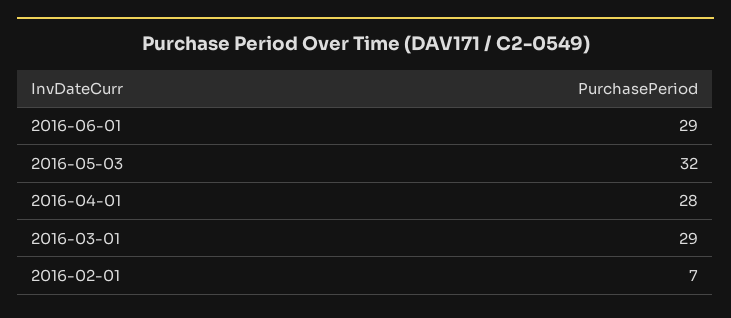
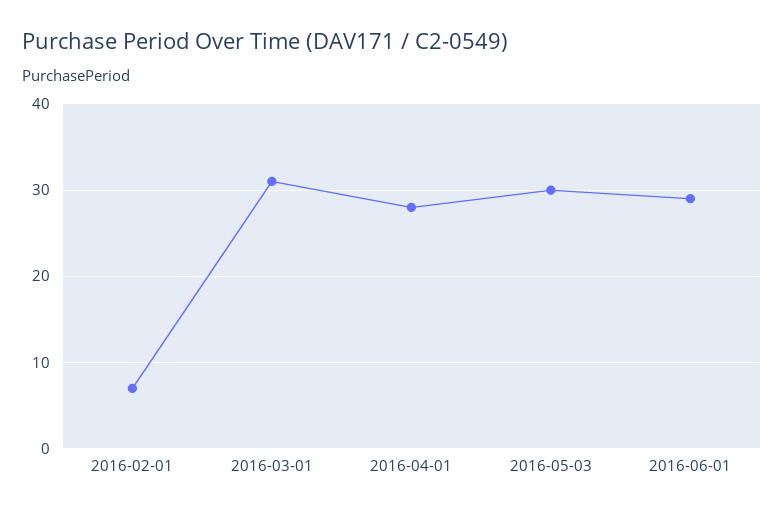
  {
    "2016-06-01": 29,
-   "2016-05-03": 32,
+   "2016-05-03": 30,
    "2016-04-01": 28,
-   "2016-03-01": 29,
+   "2016-03-01": 31,
    "2016-02-01": 7
  }

